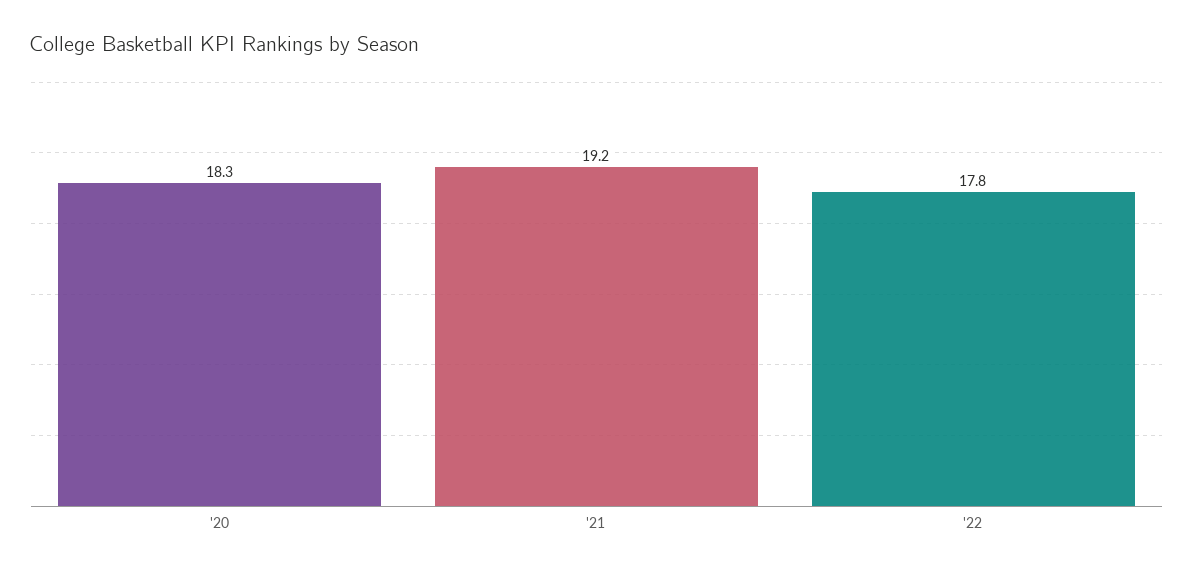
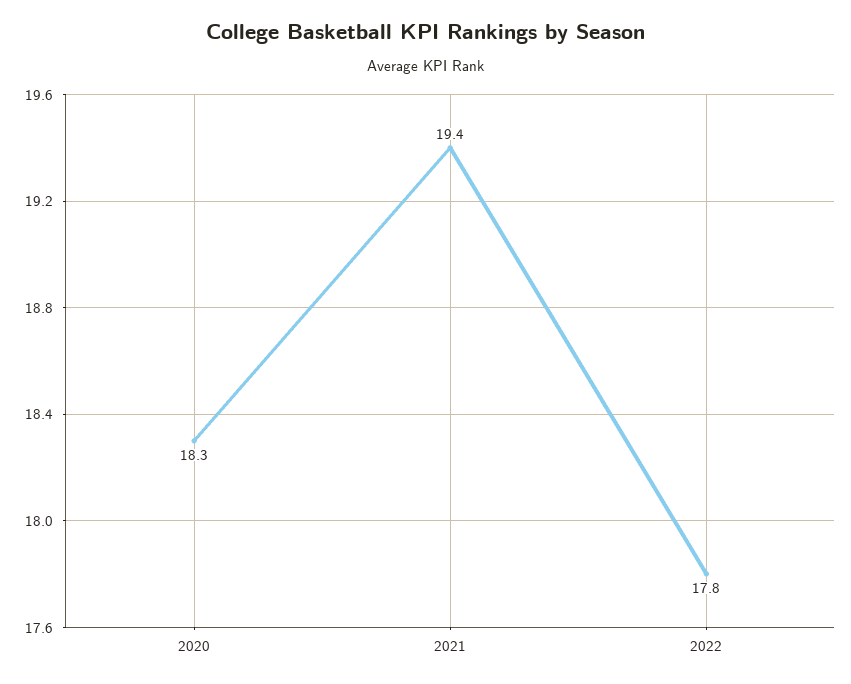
  {
    "'20": 18.3,
-   "'21": 19.2,
+   "'21": 19.4,
    "'22": 17.8
  }

